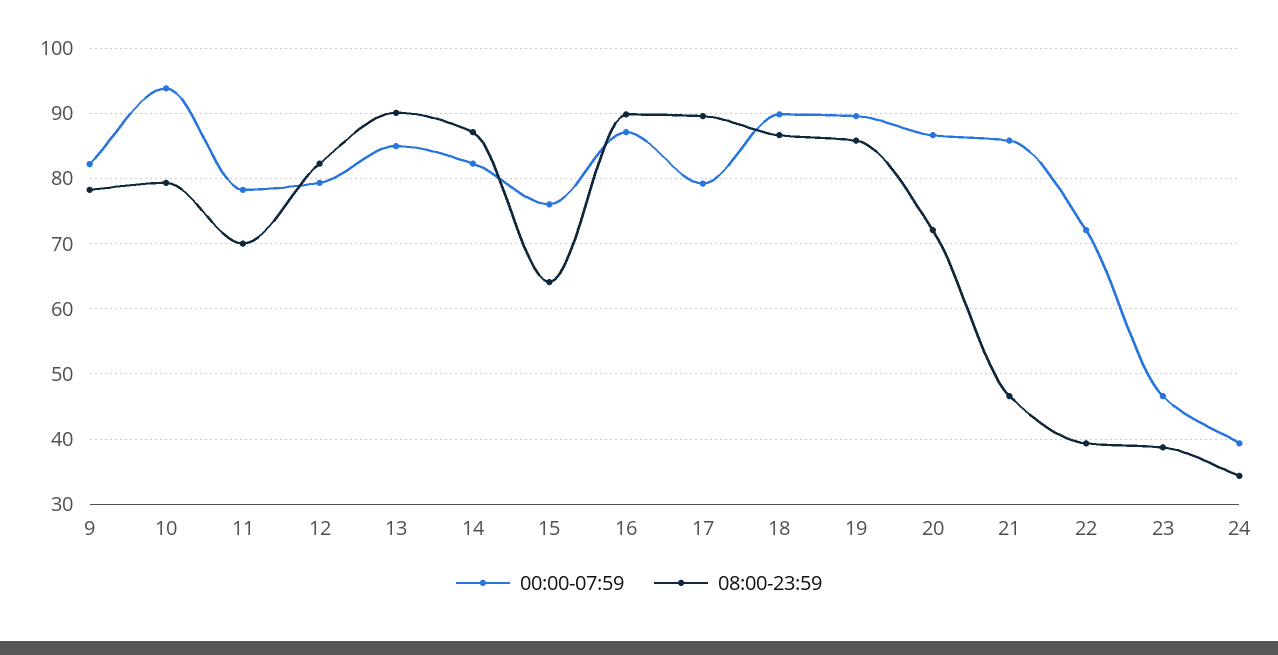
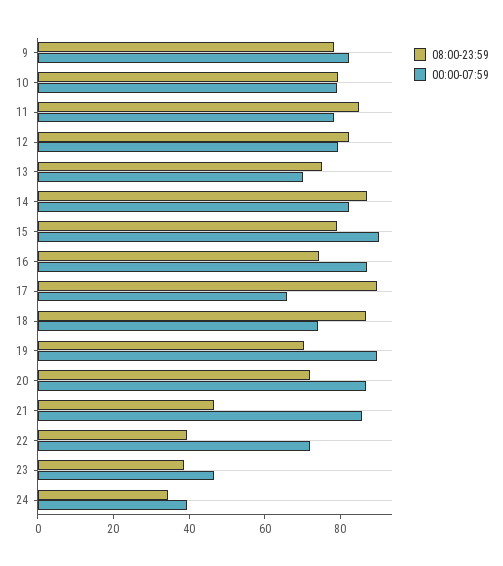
  {
    "00:00-07:59": {
      "9": 82,
-     "10": 94,
+     "10": 80,
      "11": 78,
      "12": 79,
-     "13": 85,
+     "13": 70,
      "14": 82,
-     "15": 76,
+     "15": 90,
      "16": 87,
-     "17": 79,
+     "17": 65,
-     "18": 90,
+     "18": 75,
      "19": 90,
      "20": 87,
      "21": 86,
      "22": 72,
      "23": 47,
      "24": 39
    },
    "08:00-23:59": {
      "9": 78,
      "10": 79,
-     "11": 70,
+     "11": 85,
      "12": 82,
-     "13": 90,
+     "13": 75,
      "14": 87,
-     "15": 64,
+     "15": 80,
-     "16": 90,
+     "16": 75,
      "17": 90,
      "18": 87,
-     "19": 86,
+     "19": 70,
      "20": 72,
      "21": 47,
      "22": 39,
      "23": 39,
      "24": 34
    }
  }

